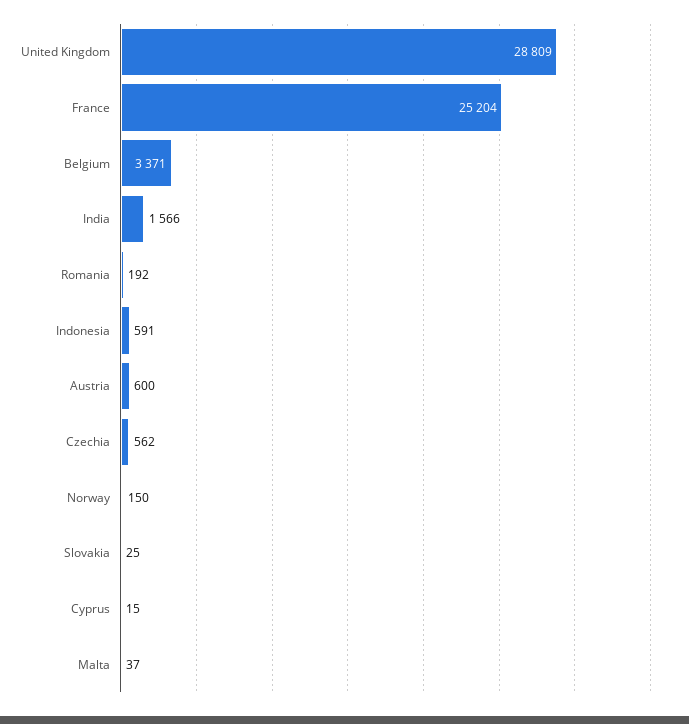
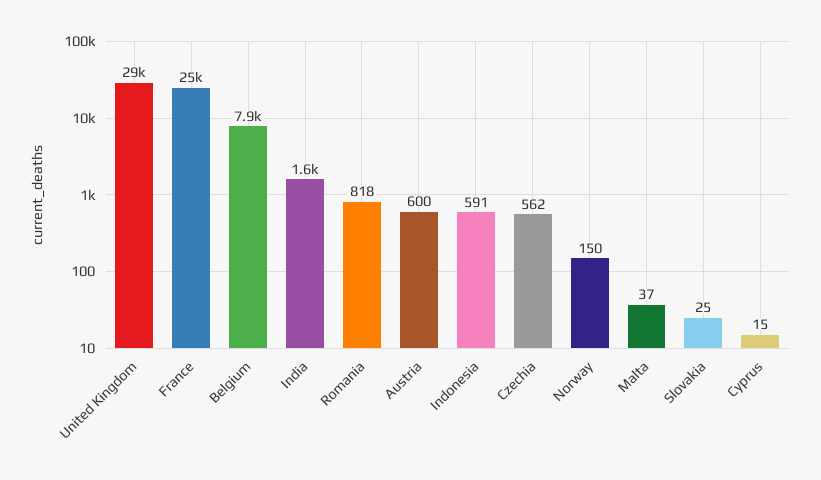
  {
    "United Kingdom": 28809,
    "France": 25204,
-   "Belgium": 3371,
+   "Belgium": 7900,
    "India": 1566,
-   "Romania": 192,
+   "Romania": 818,
    "Indonesia": 591,
    "Austria": 600,
    "Czechia": 562,
    "Norway": 150,
    "Slovakia": 25,
    "Cyprus": 15,
    "Malta": 37
  }

